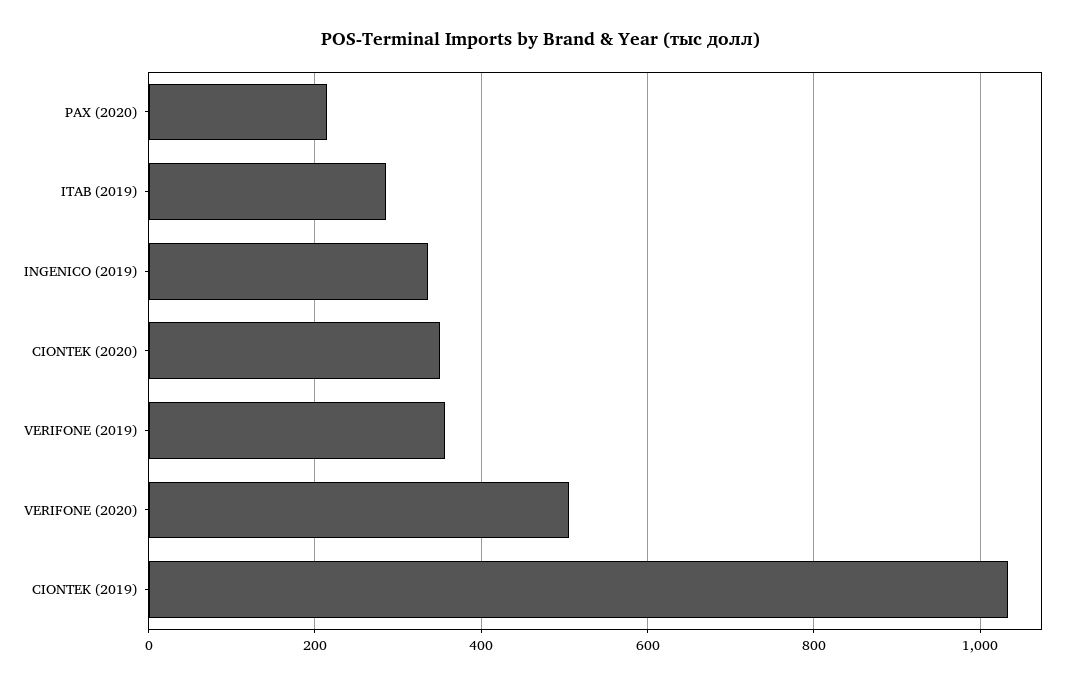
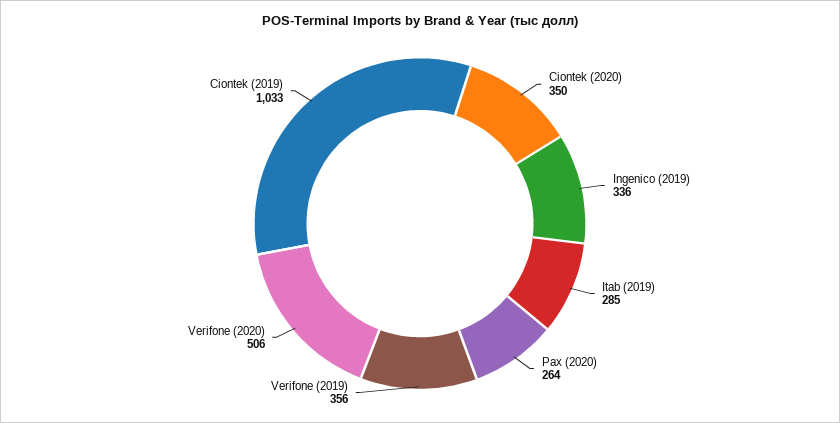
  {
-   "PAX (2020)": 220,
+   "PAX (2020)": 264,
    "ITAB (2019)": 285,
    "INGENICO (2019)": 336,
    "CIONTEK (2020)": 350,
    "VERIFONE (2019)": 356,
    "VERIFONE (2020)": 506,
    "CIONTEK (2019)": 1033
  }

